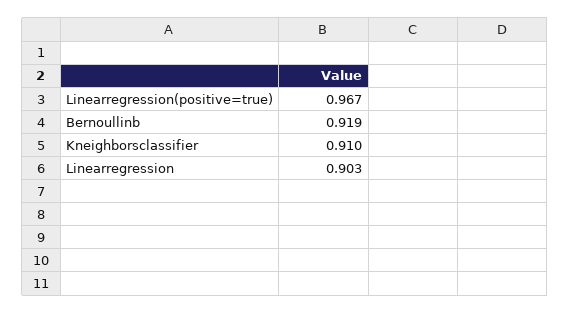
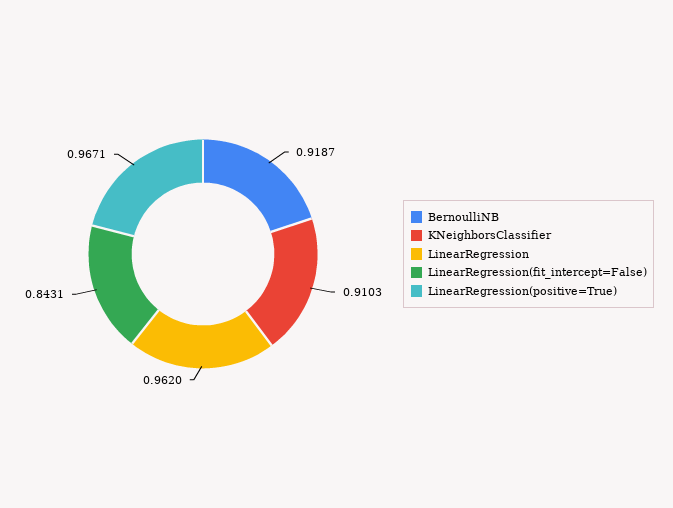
  {
    "Linearregression(positive=true)": 0.9671,
    "Bernoullinb": 0.9187,
    "Kneighborsclassifier": 0.9103,
-   "Linearregression": 0.903
+   "Linearregression": 0.962,
+   "LinearRegression(fit_intercept=False)": 0.8431
  }

